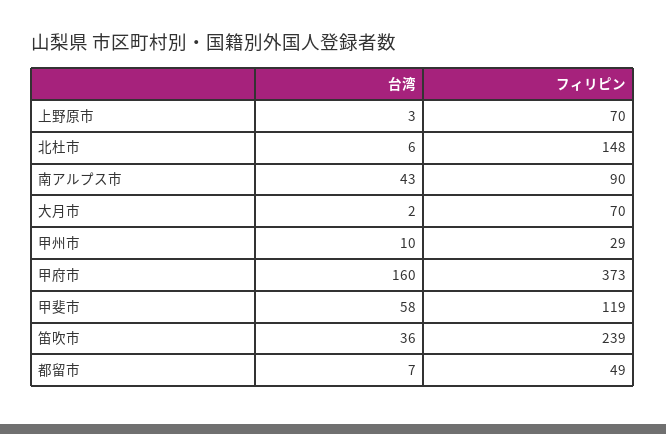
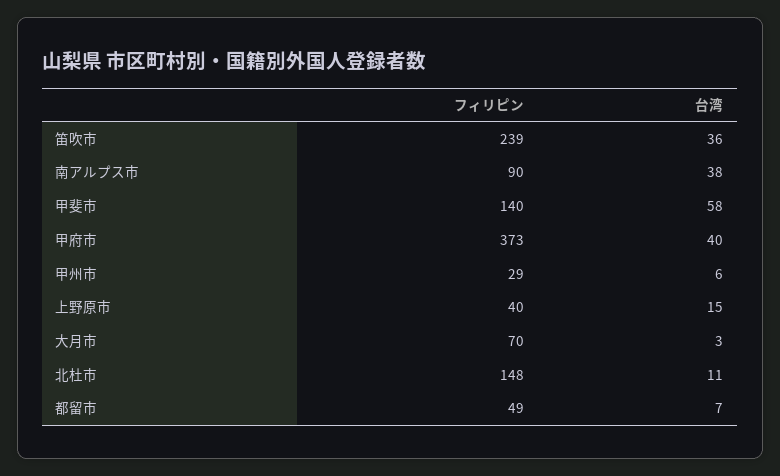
  {
    "台湾": {
-     "上野原市": 3,
+     "上野原市": 15,
-     "北杜市": 6,
+     "北杜市": 11,
-     "南アルプス市": 43,
+     "南アルプス市": 38,
-     "大月市": 2,
+     "大月市": 3,
-     "甲州市": 10,
+     "甲州市": 6,
-     "甲府市": 160,
+     "甲府市": 40,
      "甲斐市": 58,
      "笛吹市": 36,
      "都留市": 7
    },
    "フィリピン": {
-     "上野原市": 70,
+     "上野原市": 40,
      "北杜市": 148,
      "南アルプス市": 90,
      "大月市": 70,
      "甲州市": 29,
      "甲府市": 373,
-     "甲斐市": 119,
+     "甲斐市": 140,
      "笛吹市": 239,
      "都留市": 49
    }
  }

